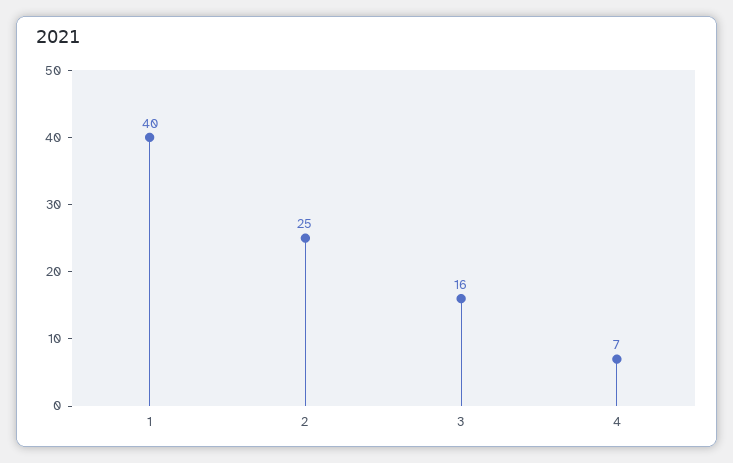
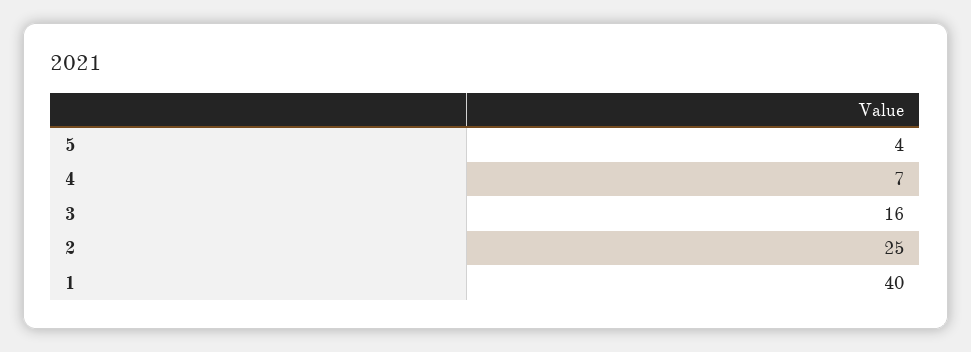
  {
    "1": 40,
    "2": 25,
    "3": 16,
-   "4": 7
+   "4": 7,
+   "5": 4
  }

